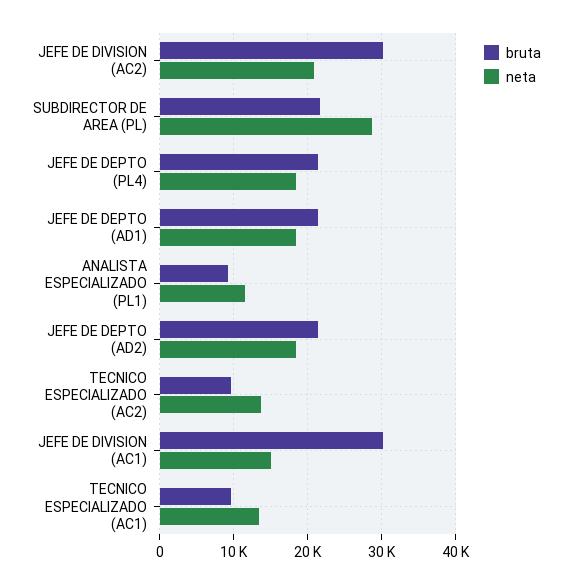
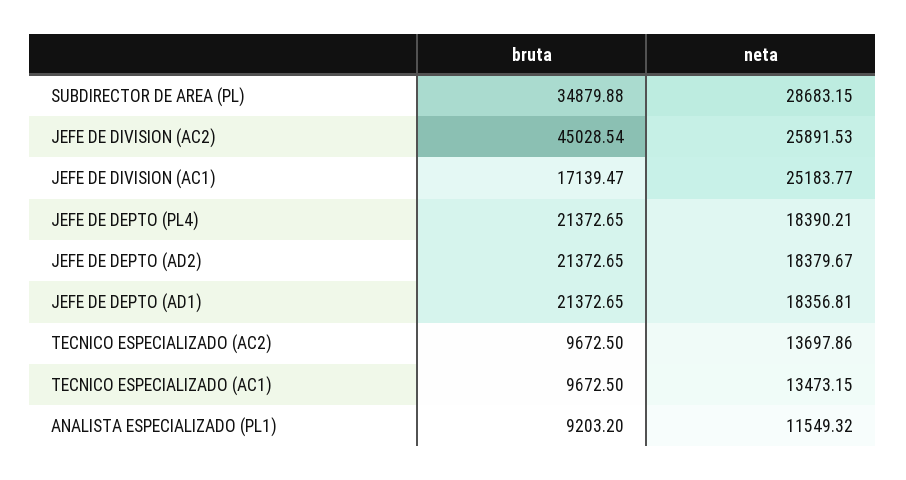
  {
    "bruta": {
-     "JEFE DE DIVISION (AC2)": 30000,
+     "JEFE DE DIVISION (AC2)": 45028.54,
-     "SUBDIRECTOR DE AREA (PL)": 22000,
+     "SUBDIRECTOR DE AREA (PL)": 34879.88,
      "JEFE DE DEPTO (PL4)": 21372.65,
      "JEFE DE DEPTO (AD1)": 21372.65,
      "ANALISTA ESPECIALIZADO (PL1)": 9203.2,
      "JEFE DE DEPTO (AD2)": 21372.65,
      "TECNICO ESPECIALIZADO (AC2)": 9672.5,
-     "JEFE DE DIVISION (AC1)": 30000,
+     "JEFE DE DIVISION (AC1)": 17139.47,
      "TECNICO ESPECIALIZADO (AC1)": 9672.5
    },
    "neta": {
-     "JEFE DE DIVISION (AC2)": 21000,
+     "JEFE DE DIVISION (AC2)": 25891.53,
      "SUBDIRECTOR DE AREA (PL)": 28683.15,
      "JEFE DE DEPTO (PL4)": 18390.21,
      "JEFE DE DEPTO (AD1)": 18356.81,
      "ANALISTA ESPECIALIZADO (PL1)": 11549.32,
      "JEFE DE DEPTO (AD2)": 18379.67,
      "TECNICO ESPECIALIZADO (AC2)": 13697.86,
-     "JEFE DE DIVISION (AC1)": 15000,
+     "JEFE DE DIVISION (AC1)": 25183.77,
      "TECNICO ESPECIALIZADO (AC1)": 13473.15
    }
  }

